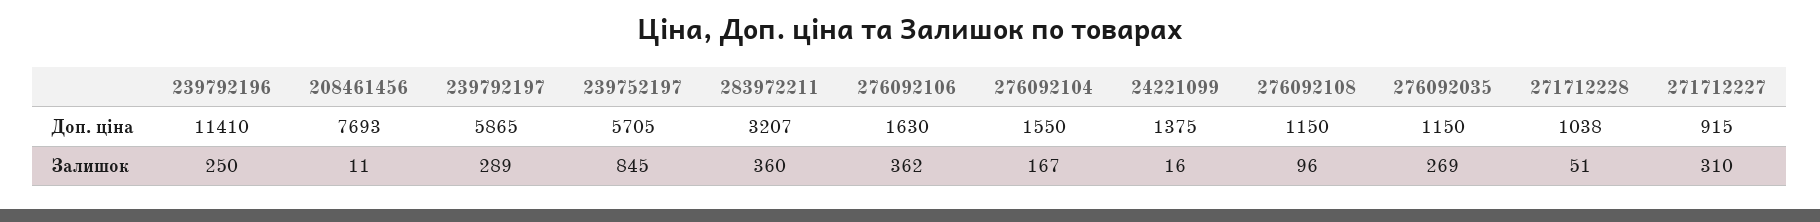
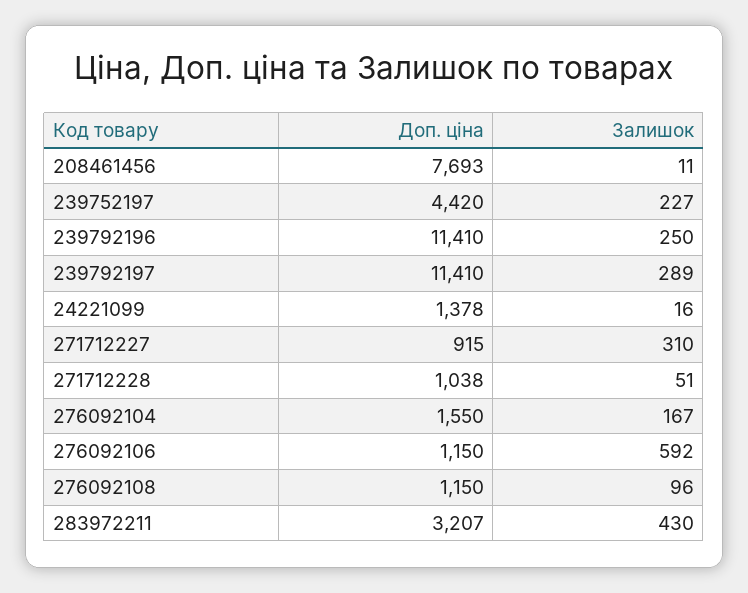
  {
    "239792196": {
      "Доп. ціна": 11410,
      "Залишок": 250
    },
    "208461456": {
      "Доп. ціна": 7693,
      "Залишок": 11
    },
    "239792197": {
-     "Доп. ціна": 5865,
+     "Доп. ціна": 11410,
      "Залишок": 289
    },
    "239752197": {
-     "Доп. ціна": 5705,
+     "Доп. ціна": 4420,
-     "Залишок": 845
+     "Залишок": 227
    },
    "283972211": {
      "Доп. ціна": 3207,
-     "Залишок": 360
+     "Залишок": 430
    },
    "276092106": {
-     "Доп. ціна": 1630,
+     "Доп. ціна": 1150,
-     "Залишок": 362
+     "Залишок": 592
    },
    "276092104": {
      "Доп. ціна": 1550,
      "Залишок": 167
    },
    "24221099": {
-     "Доп. ціна": 1375,
+     "Доп. ціна": 1378,
      "Залишок": 16
    },
    "276092108": {
      "Доп. ціна": 1150,
      "Залишок": 96
    },
-   "276092035": {
-     "Доп. ціна": 1150,
-     "Залишок": 269
-   },
    "271712228": {
      "Доп. ціна": 1038,
      "Залишок": 51
    },
    "271712227": {
      "Доп. ціна": 915,
      "Залишок": 310
    }
  }

